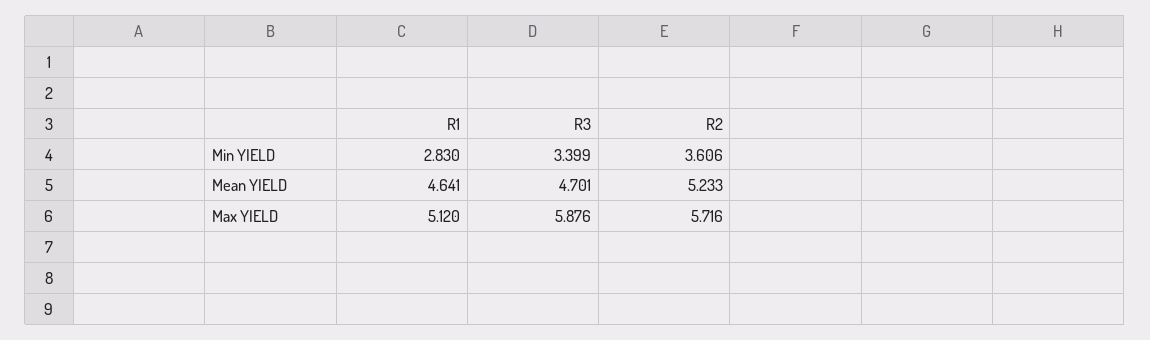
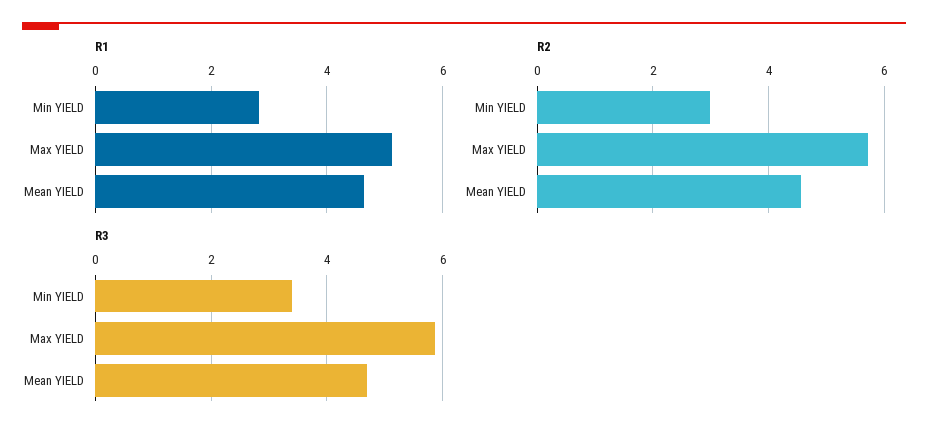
  {
    "R1": {
      "Min YIELD": 2.83,
      "Mean YIELD": 4.641,
      "Max YIELD": 5.12
    },
    "R3": {
      "Min YIELD": 3.399,
      "Mean YIELD": 4.701,
      "Max YIELD": 5.876
    },
    "R2": {
-     "Min YIELD": 3.606,
+     "Min YIELD": 3,
-     "Mean YIELD": 5.233,
+     "Mean YIELD": 4.6,
      "Max YIELD": 5.716
    }
  }

